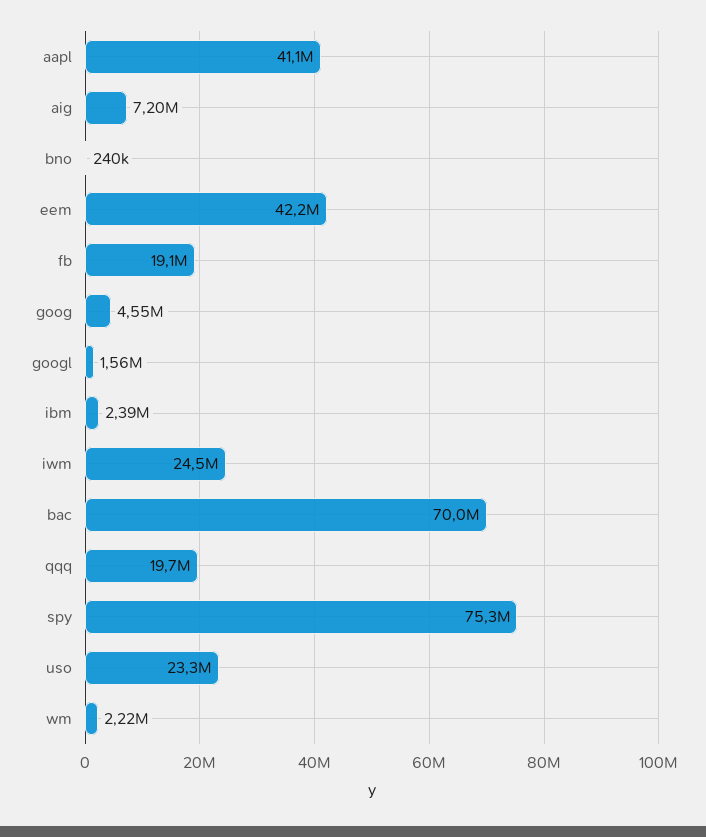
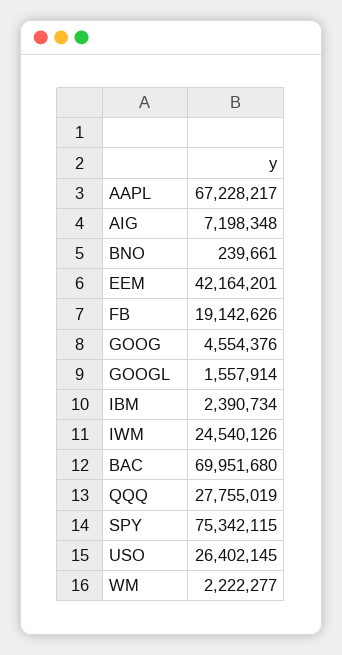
  {
-   "aapl": 41100000,
+   "aapl": 67228217,
    "aig": 7198348,
    "bno": 239661,
    "eem": 42164201,
    "fb": 19142626,
    "goog": 4554376,
    "googl": 1557914,
    "ibm": 2390734,
    "iwm": 24540126,
    "bac": 69951680,
-   "qqq": 19700000,
+   "qqq": 27755019,
    "spy": 75342115,
-   "uso": 23300000,
+   "uso": 26402145,
    "wm": 2222277
  }

